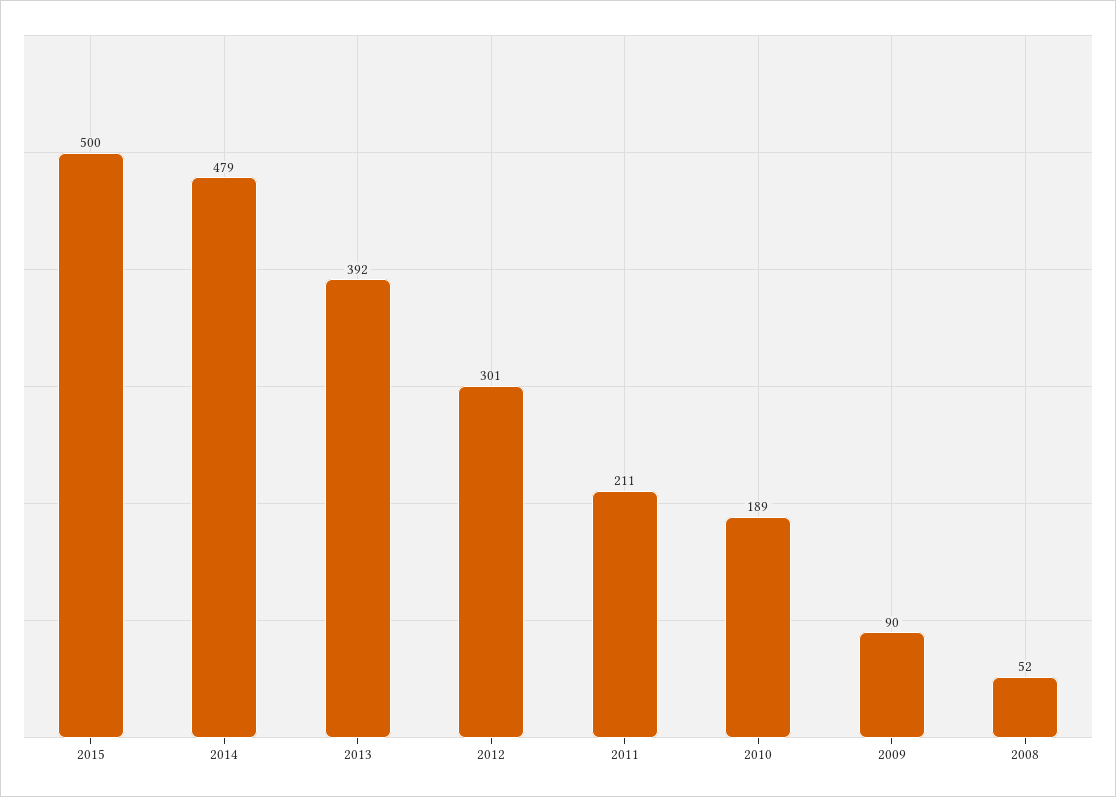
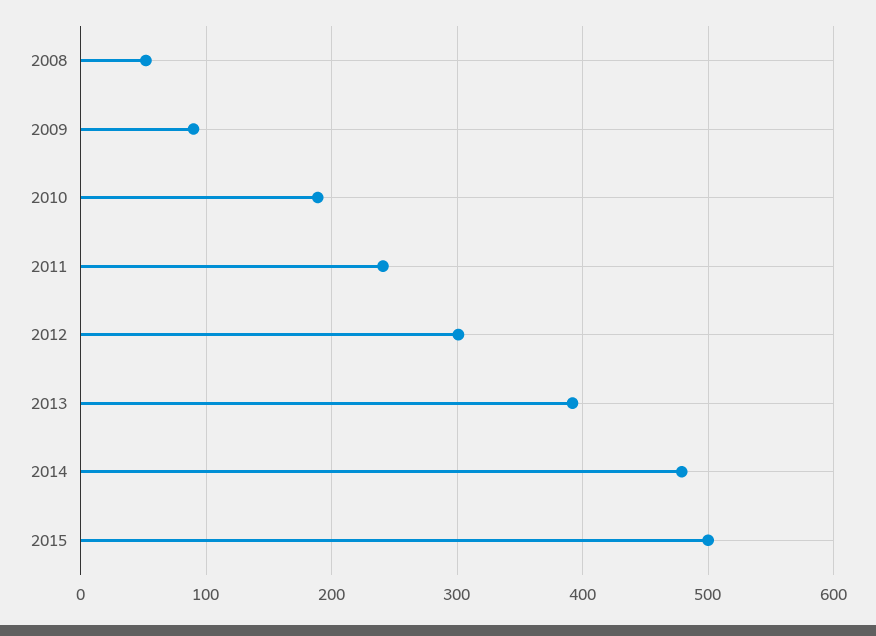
  {
    "2015": 500,
    "2014": 479,
    "2013": 392,
    "2012": 301,
-   "2011": 211,
+   "2011": 240,
    "2010": 189,
    "2009": 90,
    "2008": 52
  }

